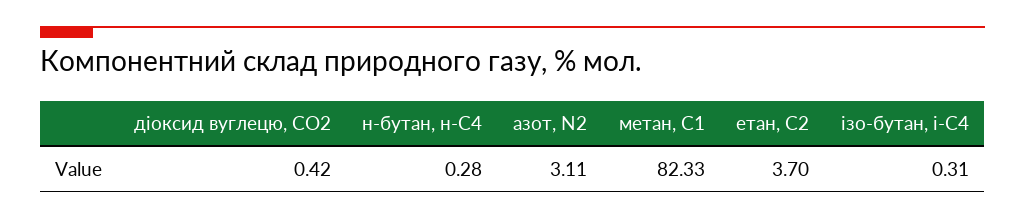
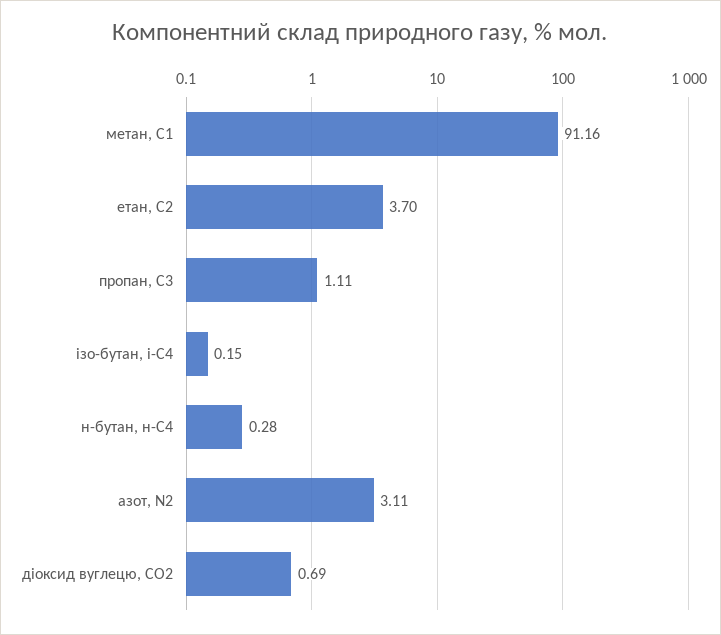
  {
-   "діоксид вуглецю, CО2": 0.42,
+   "діоксид вуглецю, CО2": 0.69,
    "н-бутан, н-С4": 0.28,
    "азот, N2": 3.11,
-   "метан, С1": 82.33,
+   "метан, С1": 91.16,
    "етан, С2": 3.7,
-   "ізо-бутан, і-С4": 0.31
+   "ізо-бутан, і-С4": 0.15,
+   "пропан, С3": 1.11
  }

